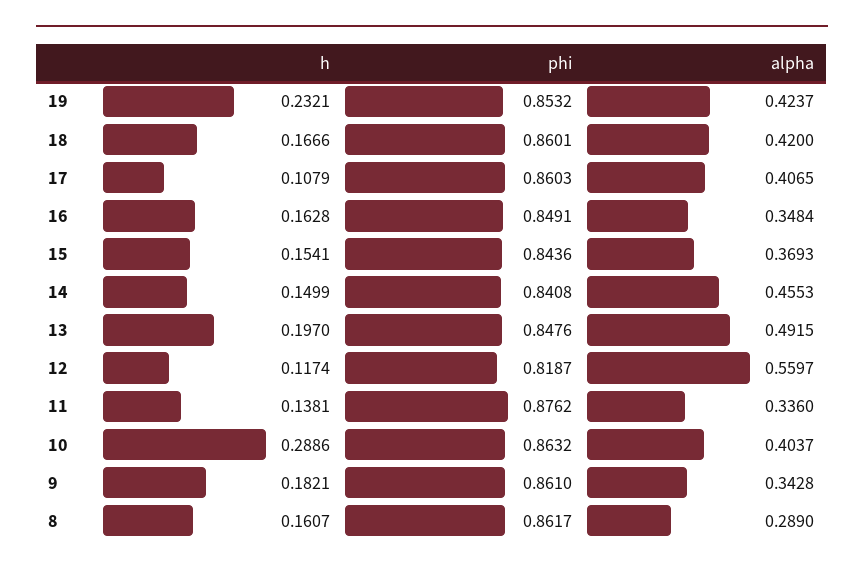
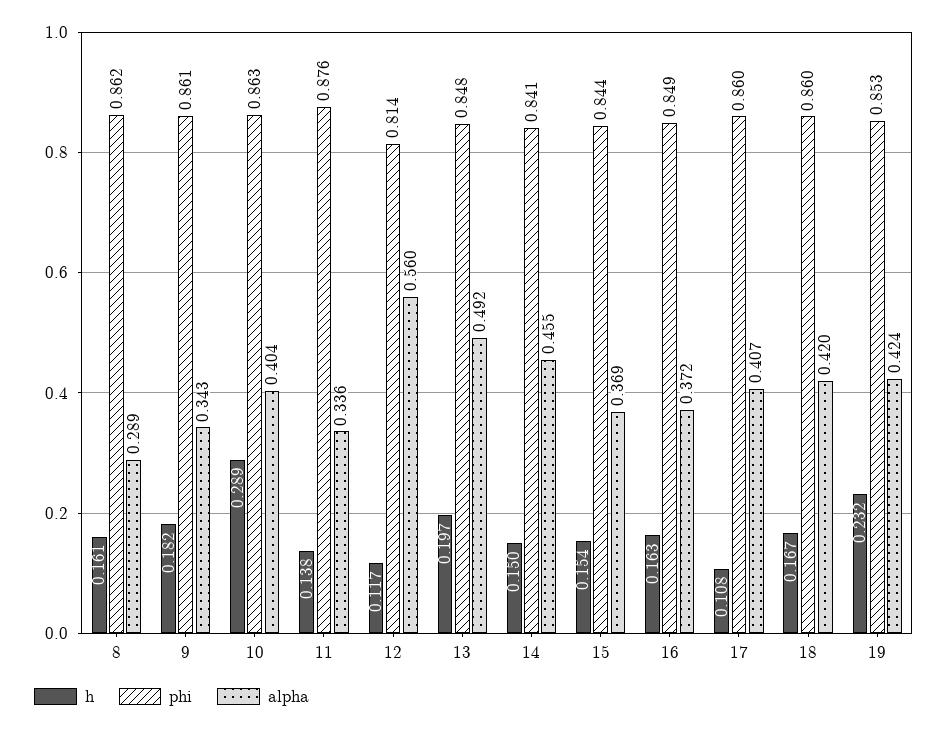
  {
    "h": {
      "19": 0.2321,
      "18": 0.1666,
      "17": 0.1079,
      "16": 0.1628,
      "15": 0.1541,
      "14": 0.1499,
      "13": 0.197,
      "12": 0.1174,
      "11": 0.1381,
      "10": 0.2886,
      "9": 0.1821,
      "8": 0.1607
    },
    "phi": {
      "19": 0.8532,
      "18": 0.8601,
      "17": 0.8603,
      "16": 0.8491,
      "15": 0.8436,
      "14": 0.8408,
      "13": 0.8476,
-     "12": 0.8187,
+     "12": 0.814,
      "11": 0.8762,
      "10": 0.8632,
      "9": 0.861,
      "8": 0.8617
    },
    "alpha": {
      "19": 0.4237,
      "18": 0.42,
      "17": 0.4065,
-     "16": 0.3484,
+     "16": 0.372,
      "15": 0.3693,
      "14": 0.4553,
      "13": 0.4915,
      "12": 0.5597,
      "11": 0.336,
      "10": 0.4037,
      "9": 0.3428,
      "8": 0.289
    }
  }

